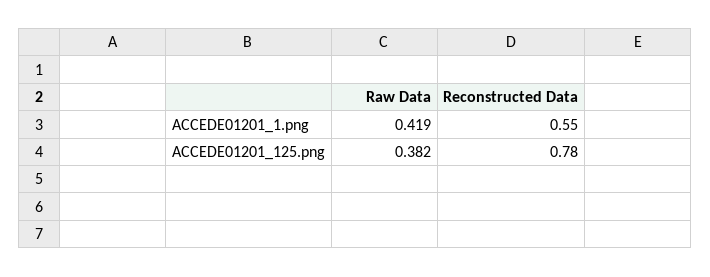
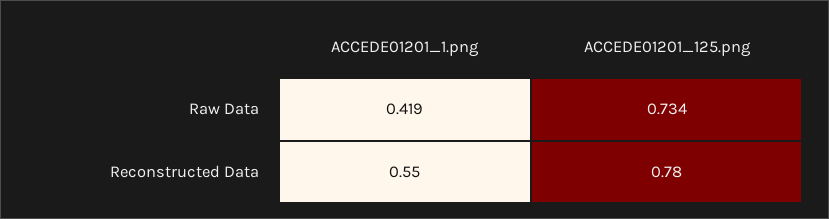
  {
    "Raw Data": {
      "ACCEDE01201_1.png": 0.419,
-     "ACCEDE01201_125.png": 0.382
+     "ACCEDE01201_125.png": 0.734
    },
    "Reconstructed Data": {
      "ACCEDE01201_1.png": 0.55,
      "ACCEDE01201_125.png": 0.78
    }
  }

